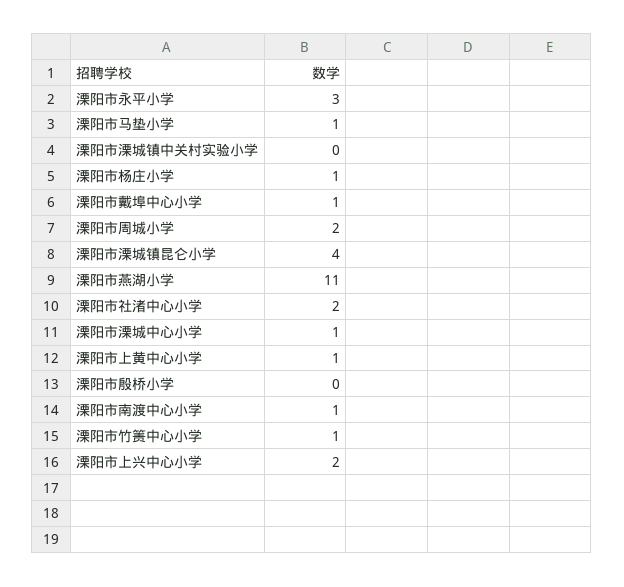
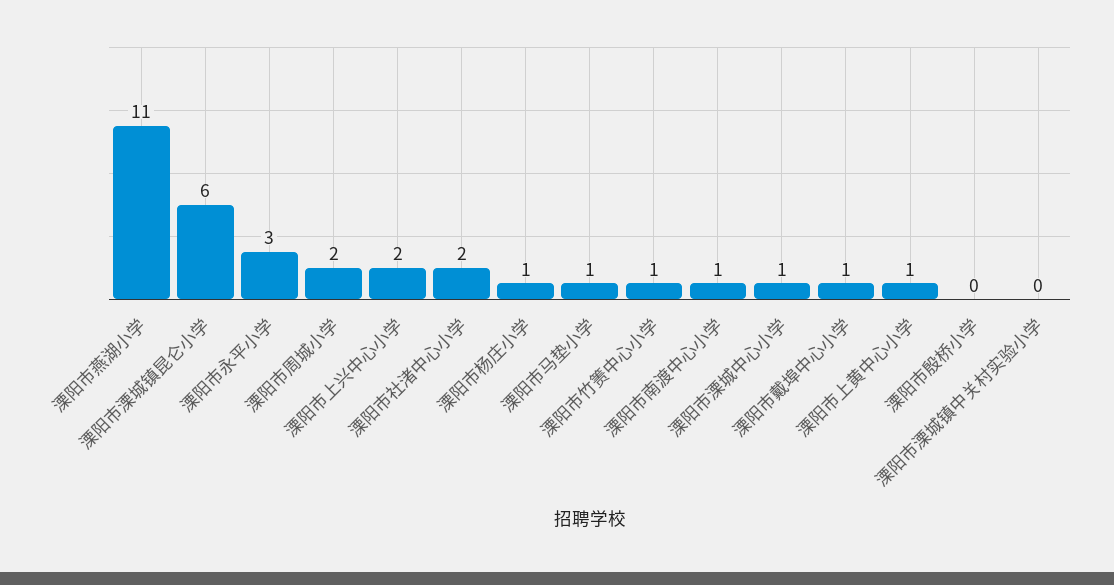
  {
    "溧阳市永平小学": 3,
    "溧阳市马垫小学": 1,
    "溧阳市溧城镇中关村实验小学": 0,
    "溧阳市杨庄小学": 1,
    "溧阳市戴埠中心小学": 1,
    "溧阳市周城小学": 2,
-   "溧阳市溧城镇昆仑小学": 4,
+   "溧阳市溧城镇昆仑小学": 6,
    "溧阳市燕湖小学": 11,
    "溧阳市社渚中心小学": 2,
    "溧阳市溧城中心小学": 1,
    "溧阳市上黄中心小学": 1,
    "溧阳市殷桥小学": 0,
    "溧阳市南渡中心小学": 1,
    "溧阳市竹箦中心小学": 1,
    "溧阳市上兴中心小学": 2
  }

